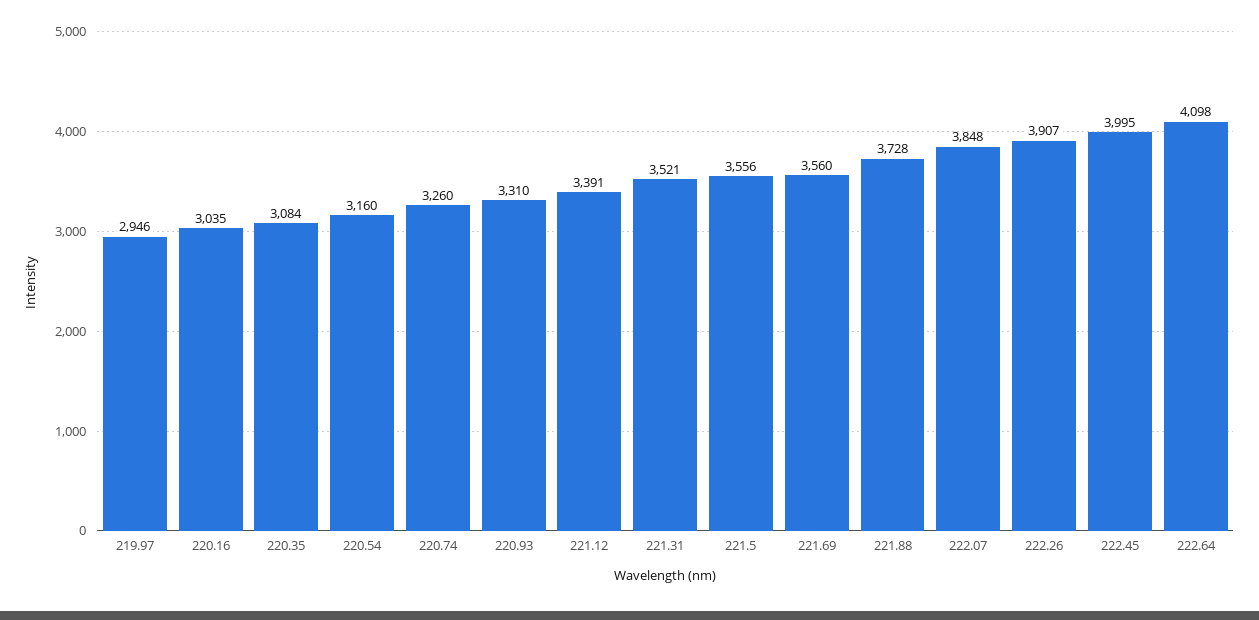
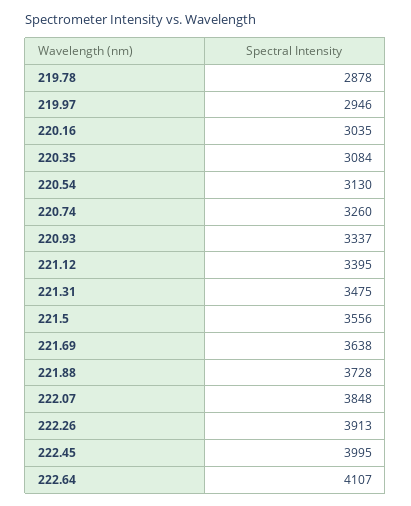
  {
    "219.97": 2946,
    "220.16": 3035,
    "220.35": 3084,
-   "220.54": 3160,
+   "220.54": 3130,
    "220.74": 3260,
-   "220.93": 3310,
+   "220.93": 3337,
-   "221.12": 3391,
+   "221.12": 3395,
-   "221.31": 3521,
+   "221.31": 3475,
    "221.5": 3556,
-   "221.69": 3560,
+   "221.69": 3638,
    "221.88": 3728,
    "222.07": 3848,
-   "222.26": 3907,
+   "222.26": 3913,
    "222.45": 3995,
-   "222.64": 4098
+   "222.64": 4107,
+   "219.78": 2878
  }

